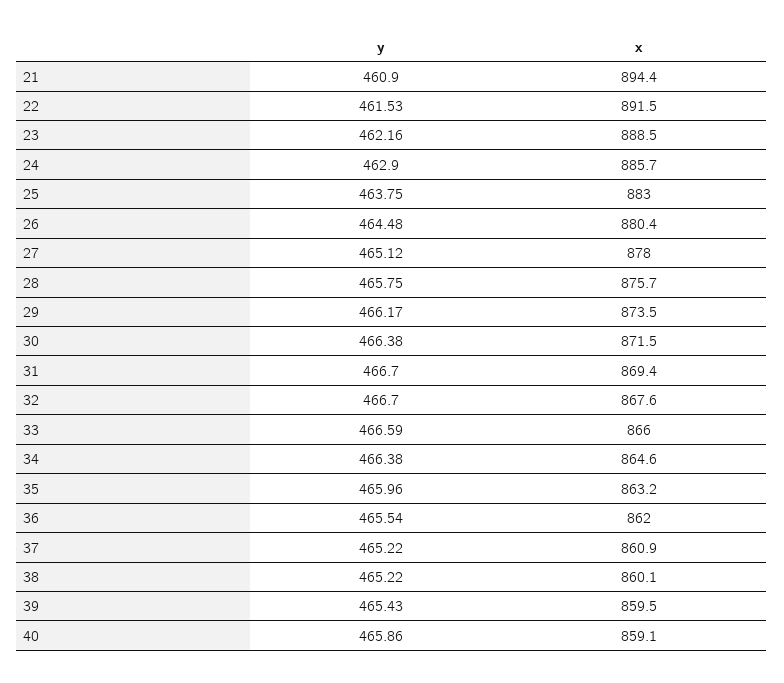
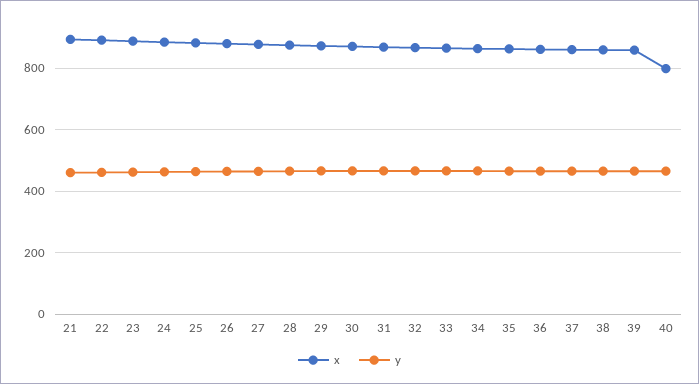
  {
    "y": {
      "21": 460.9,
      "22": 461.53,
      "23": 462.16,
      "24": 462.9,
      "25": 463.75,
      "26": 464.48,
      "27": 465.12,
      "28": 465.75,
      "29": 466.17,
      "30": 466.38,
      "31": 466.7,
      "32": 466.7,
      "33": 466.59,
      "34": 466.38,
      "35": 465.96,
      "36": 465.54,
      "37": 465.22,
      "38": 465.22,
      "39": 465.43,
      "40": 465.86
    },
    "x": {
      "21": 894.4,
      "22": 891.5,
      "23": 888.5,
      "24": 885.7,
      "25": 883,
      "26": 880.4,
      "27": 878,
      "28": 875.7,
      "29": 873.5,
      "30": 871.5,
      "31": 869.4,
      "32": 867.6,
      "33": 866,
      "34": 864.6,
      "35": 863.2,
      "36": 862,
      "37": 860.9,
      "38": 860.1,
      "39": 859.5,
-     "40": 859.1
+     "40": 800
    }
  }

